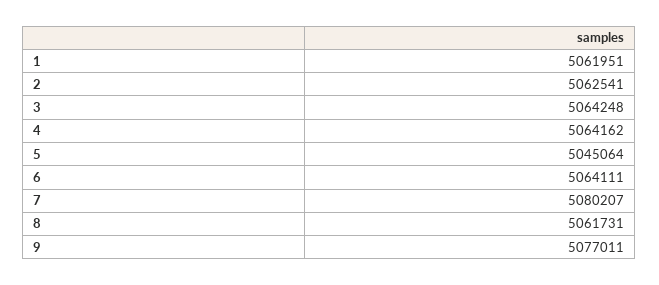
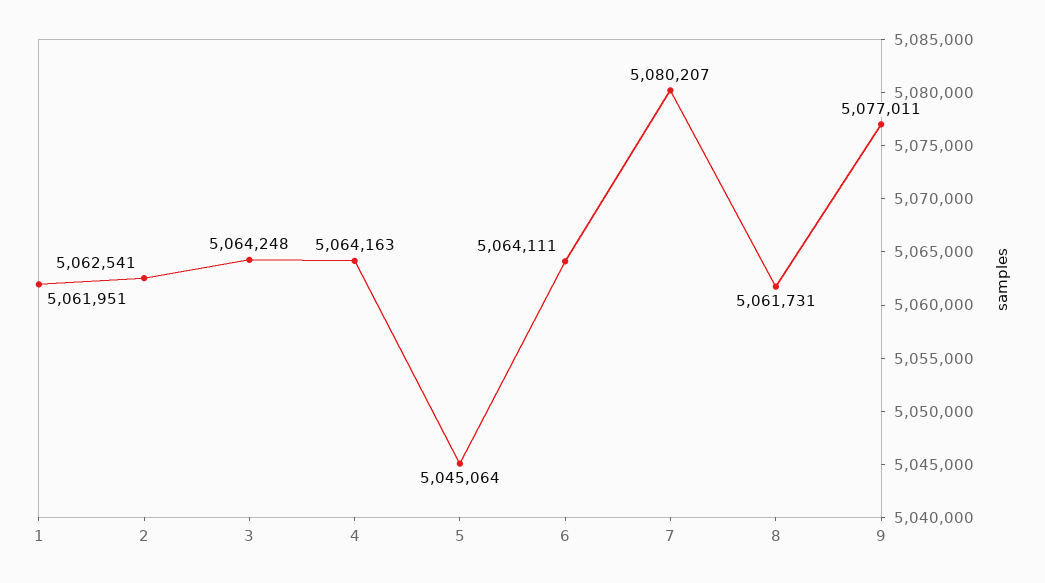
  {
    "1": 5061951,
    "2": 5062541,
    "3": 5064248,
-   "4": 5064162,
+   "4": 5064163,
    "5": 5045064,
    "6": 5064111,
    "7": 5080207,
    "8": 5061731,
    "9": 5077011
  }

